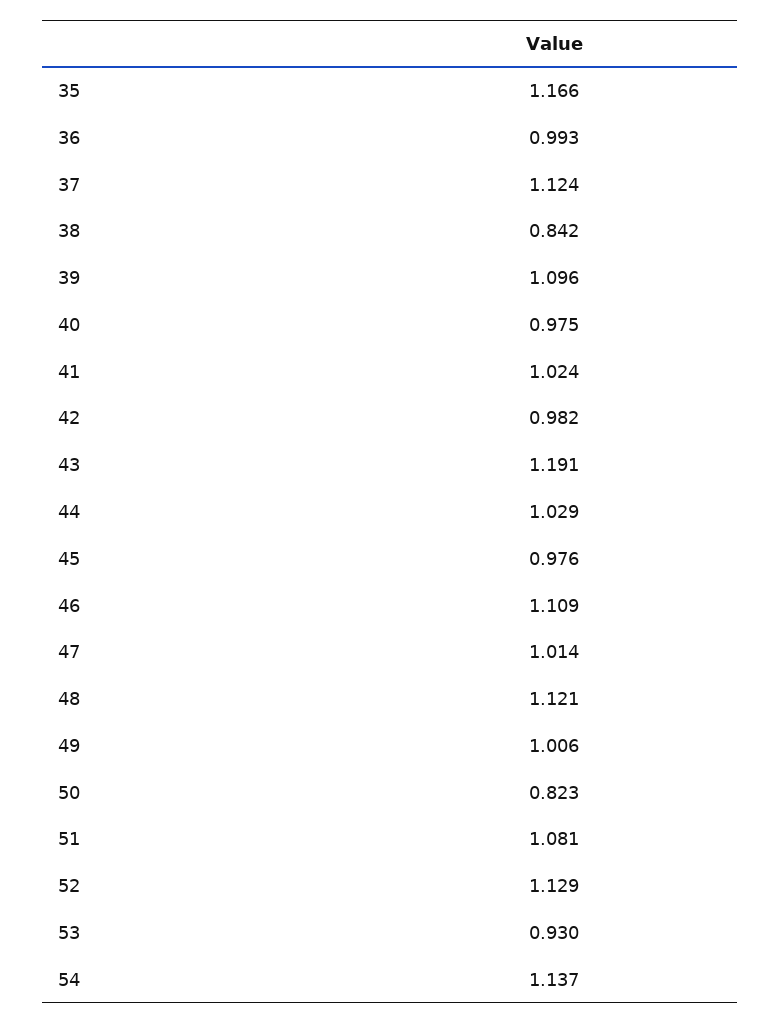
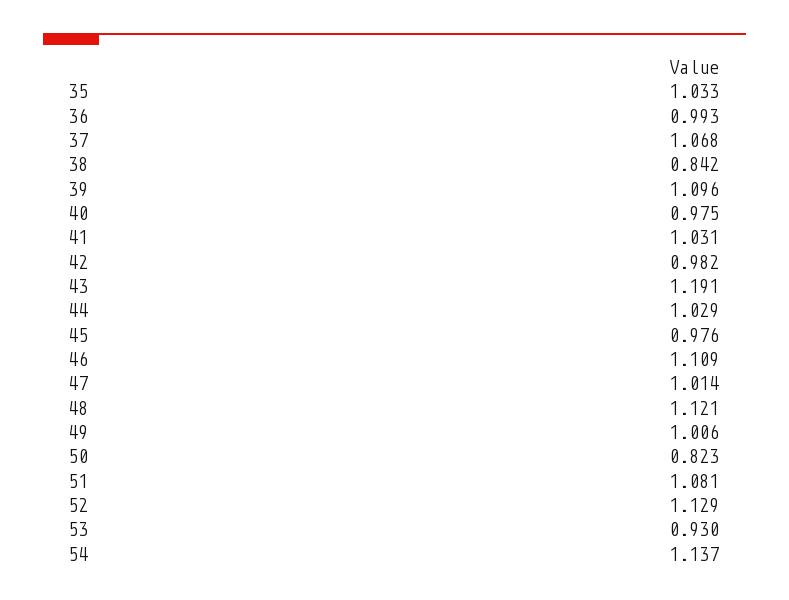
  {
-   "35": 1.166,
+   "35": 1.033,
    "36": 0.993,
-   "37": 1.124,
+   "37": 1.068,
    "38": 0.842,
    "39": 1.096,
    "40": 0.975,
-   "41": 1.024,
+   "41": 1.031,
    "42": 0.982,
    "43": 1.191,
    "44": 1.029,
    "45": 0.976,
    "46": 1.109,
    "47": 1.014,
    "48": 1.121,
    "49": 1.006,
    "50": 0.823,
    "51": 1.081,
    "52": 1.129,
    "53": 0.93,
    "54": 1.137
  }

